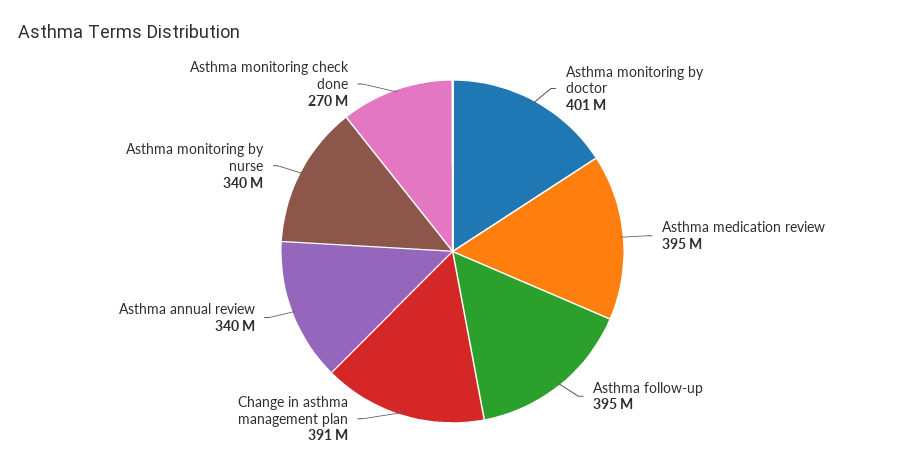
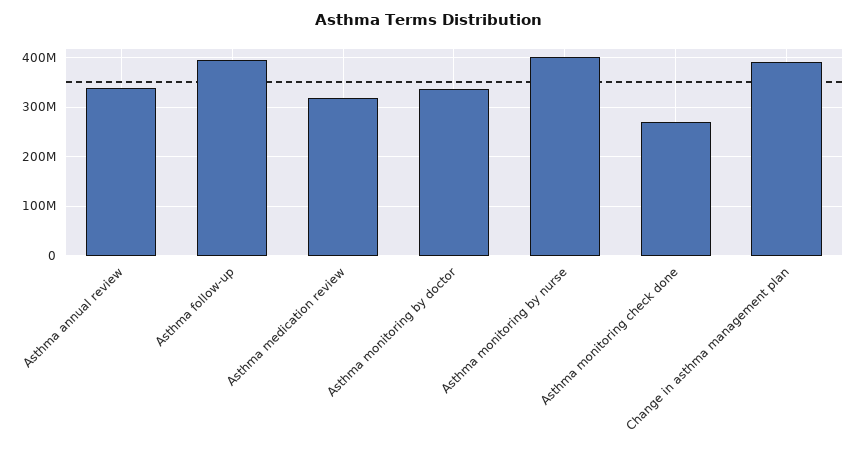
  {
-   "Asthma monitoring by doctor": 401000000,
+   "Asthma monitoring by doctor": 340000000,
-   "Asthma medication review": 395000000,
+   "Asthma medication review": 320000000,
    "Asthma follow-up": 395000000,
    "Change in asthma management plan": 391000000,
    "Asthma annual review": 340000000,
-   "Asthma monitoring by nurse": 340000000,
+   "Asthma monitoring by nurse": 400000000,
    "Asthma monitoring check done": 270000000
  }

